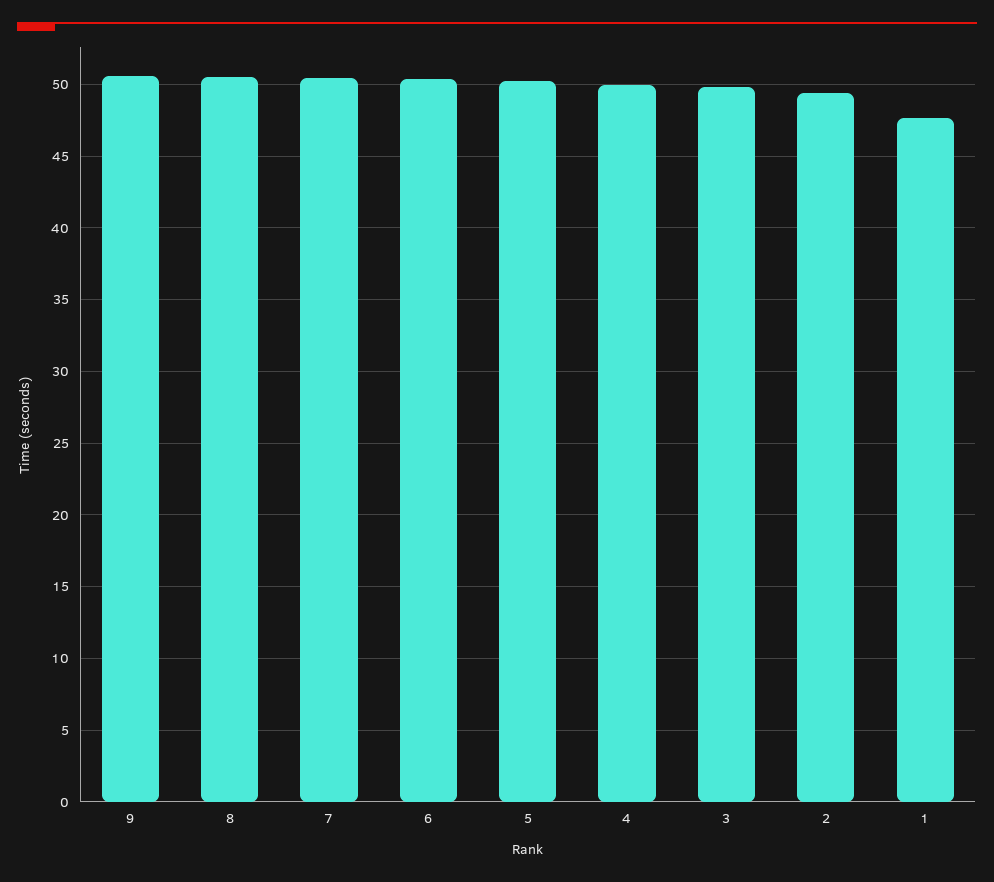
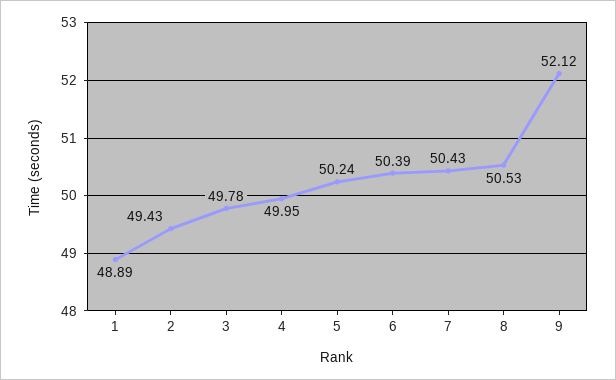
  {
-   "9": 50.5,
+   "9": 52.12,
    "8": 50.53,
    "7": 50.43,
    "6": 50.39,
    "5": 50.24,
    "4": 49.95,
    "3": 49.78,
    "2": 49.43,
-   "1": 47.5
+   "1": 48.89
  }

